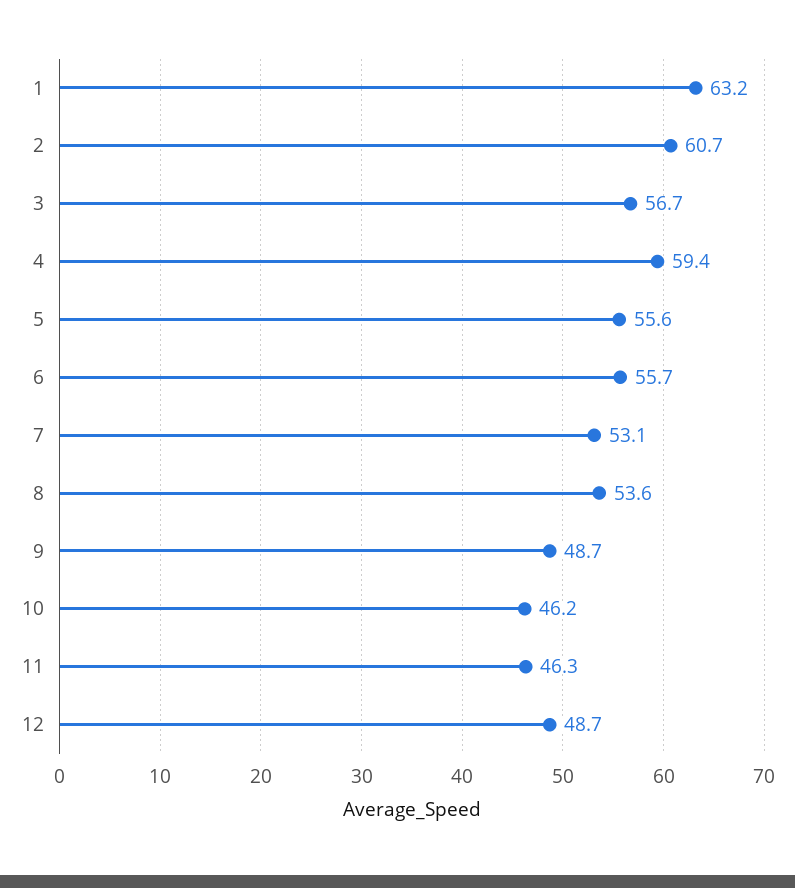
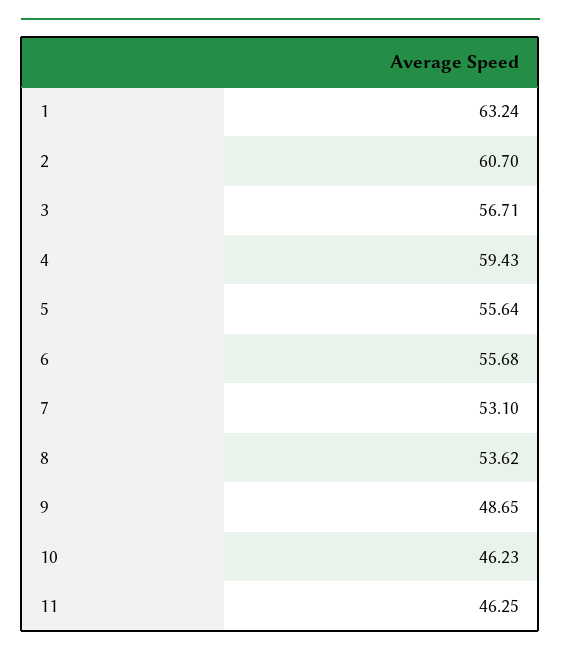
  {
    "1": 63.24,
    "2": 60.7,
    "3": 56.71,
    "4": 59.43,
    "5": 55.64,
    "6": 55.68,
    "7": 53.1,
    "8": 53.62,
    "9": 48.65,
    "10": 46.23,
-   "11": 46.25,
+   "11": 46.25
-   "12": 48.7
  }

